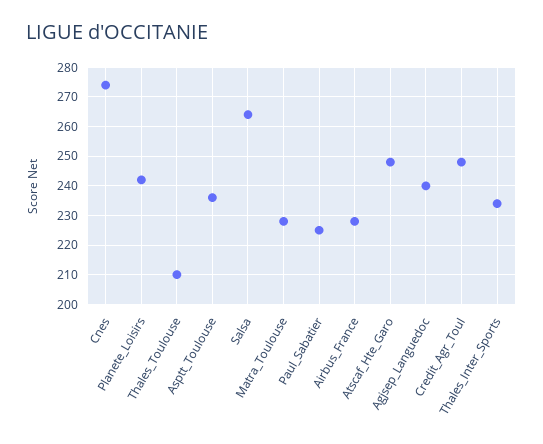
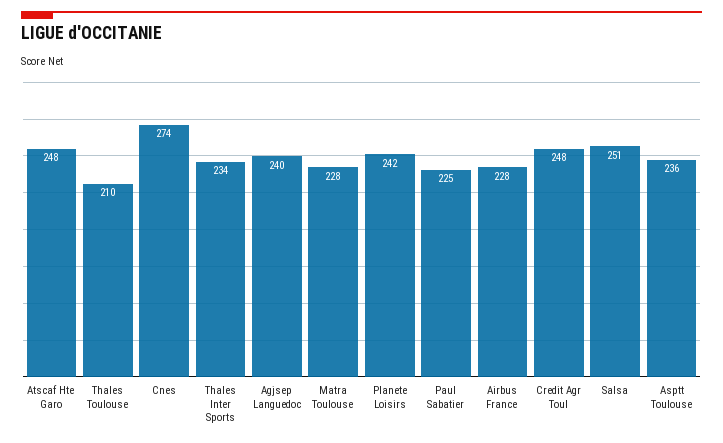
  {
    "Cnes": 274,
    "Planete_Loisirs": 242,
    "Thales_Toulouse": 210,
    "Asptt_Toulouse": 236,
-   "Salsa": 265,
+   "Salsa": 251,
    "Matra_Toulouse": 228,
    "Paul_Sabatier": 225,
    "Airbus_France": 228,
    "Atscaf_Hte_Garo": 248,
    "Agjsep_Languedoc": 240,
    "Credit_Agr_Toul": 248,
    "Thales_Inter_Sports": 234
  }

